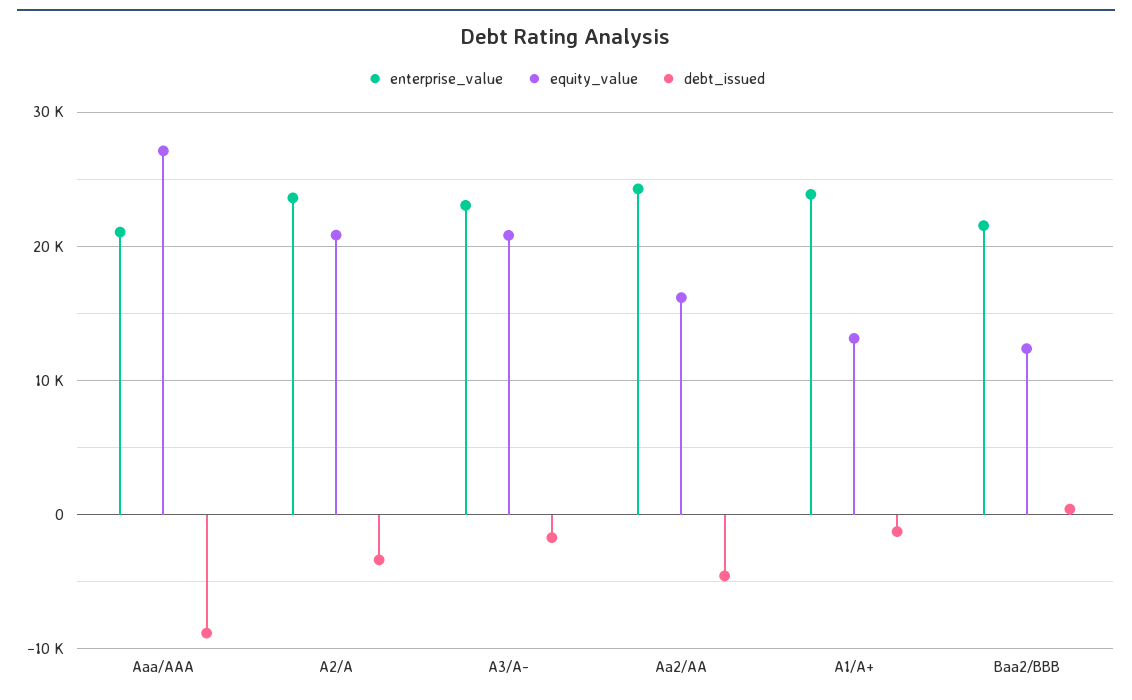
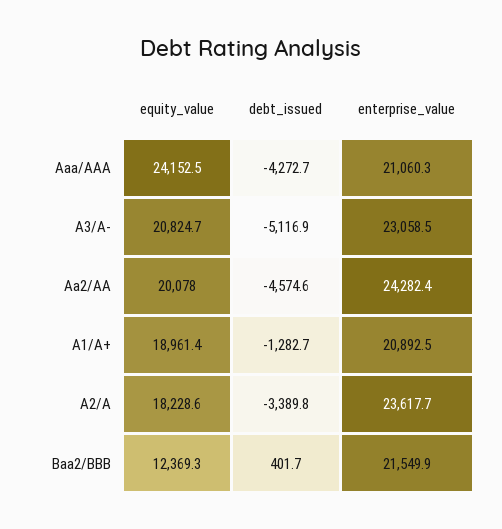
  {
    "enterprise_value": {
      "Aaa/AAA": 21060.3,
      "A2/A": 23617.7,
      "A3/A-": 23058.5,
      "Aa2/AA": 24282.4,
-     "A1/A+": 24000,
+     "A1/A+": 20892.5,
      "Baa2/BBB": 21549.9
    },
    "equity_value": {
-     "Aaa/AAA": 27000,
+     "Aaa/AAA": 24152.5,
-     "A2/A": 21000,
+     "A2/A": 18228.6,
      "A3/A-": 20824.7,
-     "Aa2/AA": 16000,
+     "Aa2/AA": 20078,
-     "A1/A+": 13000,
+     "A1/A+": 18961.4,
      "Baa2/BBB": 12369.3
    },
    "debt_issued": {
-     "Aaa/AAA": -9000,
+     "Aaa/AAA": -4272.7,
      "A2/A": -3389.8,
-     "A3/A-": -2000,
+     "A3/A-": -5116.9,
      "Aa2/AA": -4574.6,
      "A1/A+": -1282.7,
      "Baa2/BBB": 401.7
    }
  }

